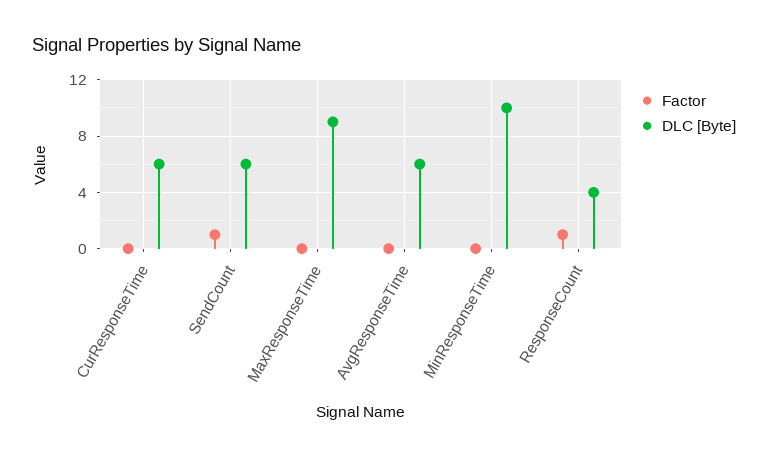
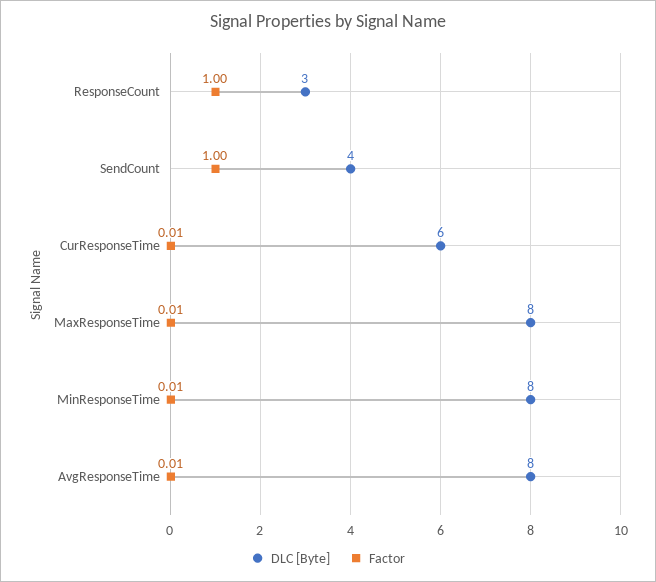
  {
    "Factor": {
      "CurResponseTime": 0.01,
      "SendCount": 1,
      "MaxResponseTime": 0.01,
      "AvgResponseTime": 0.01,
      "MinResponseTime": 0.01,
      "ResponseCount": 1
    },
    "DLC [Byte]": {
      "CurResponseTime": 6,
-     "SendCount": 6,
+     "SendCount": 4,
-     "MaxResponseTime": 9,
+     "MaxResponseTime": 8,
-     "AvgResponseTime": 6,
+     "AvgResponseTime": 8,
-     "MinResponseTime": 10,
+     "MinResponseTime": 8,
-     "ResponseCount": 4
+     "ResponseCount": 3
    }
  }

